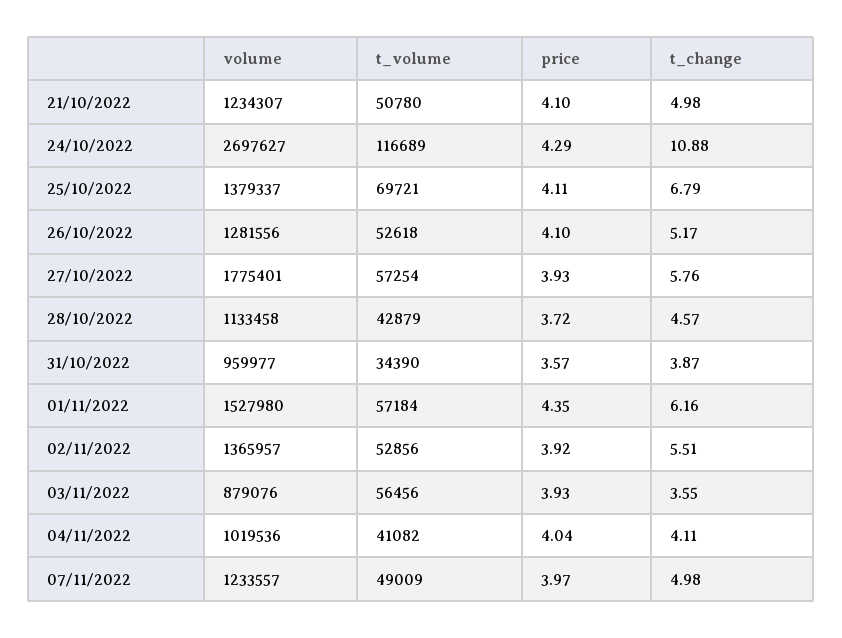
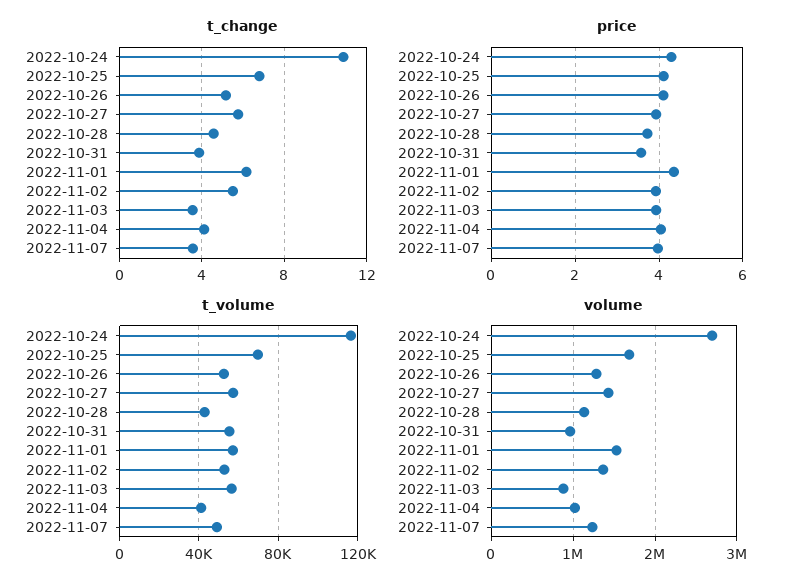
  {
    "volume": {
-     "21/10/2022": 1234307,
      "24/10/2022": 2697627,
-     "25/10/2022": 1379337,
+     "25/10/2022": 1700000,
      "26/10/2022": 1281556,
-     "27/10/2022": 1775401,
+     "27/10/2022": 1400000,
      "28/10/2022": 1133458,
      "31/10/2022": 959977,
      "01/11/2022": 1527980,
      "02/11/2022": 1365957,
      "03/11/2022": 879076,
      "04/11/2022": 1019536,
      "07/11/2022": 1233557
    },
    "t_volume": {
-     "21/10/2022": 50780,
      "24/10/2022": 116689,
      "25/10/2022": 69721,
      "26/10/2022": 52618,
      "27/10/2022": 57254,
      "28/10/2022": 42879,
-     "31/10/2022": 34390,
+     "31/10/2022": 55000,
      "01/11/2022": 57184,
      "02/11/2022": 52856,
      "03/11/2022": 56456,
      "04/11/2022": 41082,
      "07/11/2022": 49009
    },
    "price": {
-     "21/10/2022": 4.1,
      "24/10/2022": 4.29,
      "25/10/2022": 4.11,
      "26/10/2022": 4.1,
      "27/10/2022": 3.93,
      "28/10/2022": 3.72,
      "31/10/2022": 3.57,
      "01/11/2022": 4.35,
      "02/11/2022": 3.92,
      "03/11/2022": 3.93,
      "04/11/2022": 4.04,
      "07/11/2022": 3.97
    },
    "t_change": {
-     "21/10/2022": 4.98,
      "24/10/2022": 10.88,
      "25/10/2022": 6.79,
      "26/10/2022": 5.17,
      "27/10/2022": 5.76,
      "28/10/2022": 4.57,
      "31/10/2022": 3.87,
      "01/11/2022": 6.16,
      "02/11/2022": 5.51,
      "03/11/2022": 3.55,
      "04/11/2022": 4.11,
-     "07/11/2022": 4.98
+     "07/11/2022": 3.5
    }
  }

